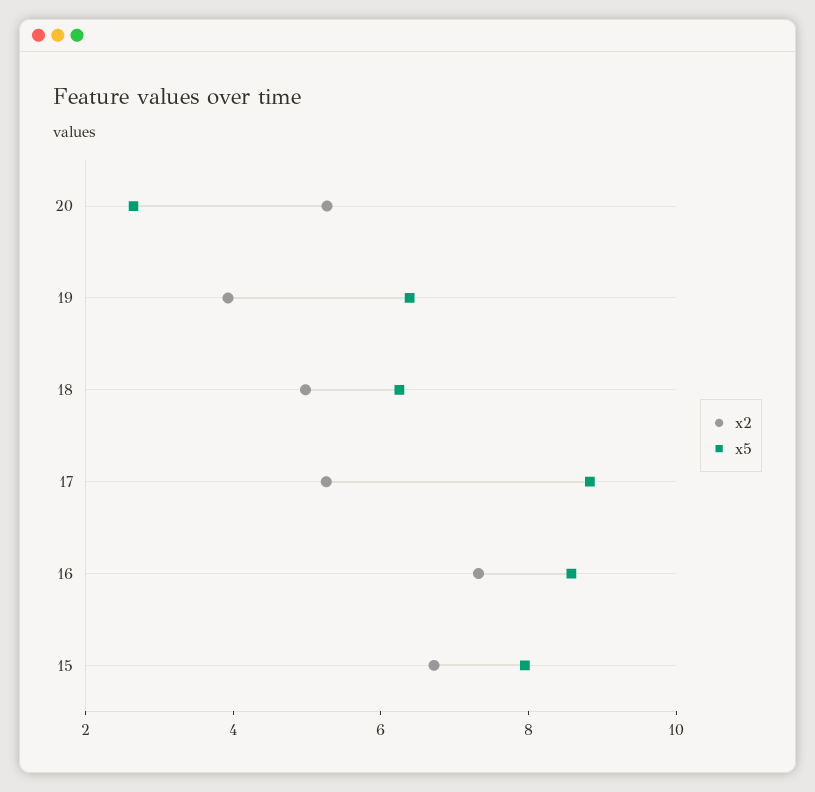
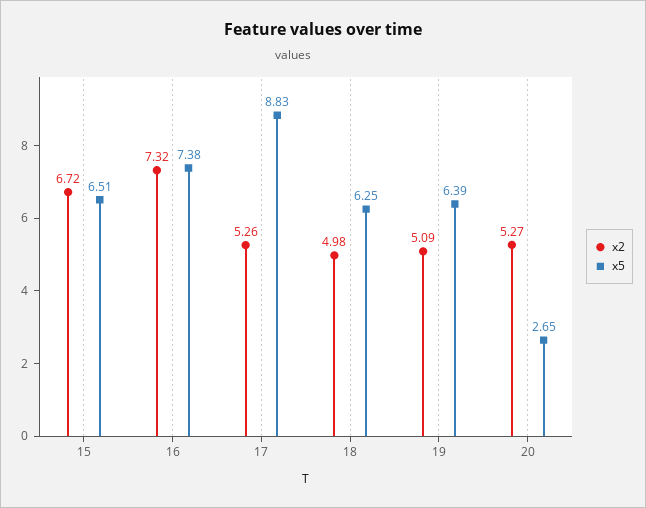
  {
    "x2": {
      "20": 5.27,
-     "19": 4,
+     "19": 5.09,
      "18": 4.98,
      "17": 5.26,
      "16": 7.32,
      "15": 6.72
    },
    "x5": {
      "20": 2.65,
      "19": 6.39,
      "18": 6.25,
      "17": 8.83,
-     "16": 8.5,
+     "16": 7.38,
-     "15": 8
+     "15": 6.51
    }
  }

